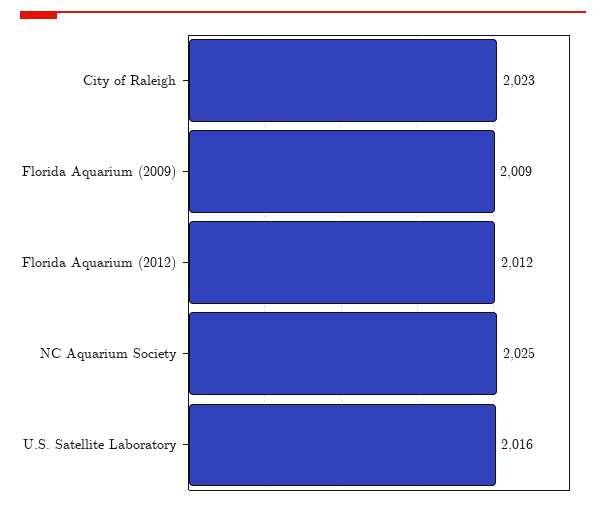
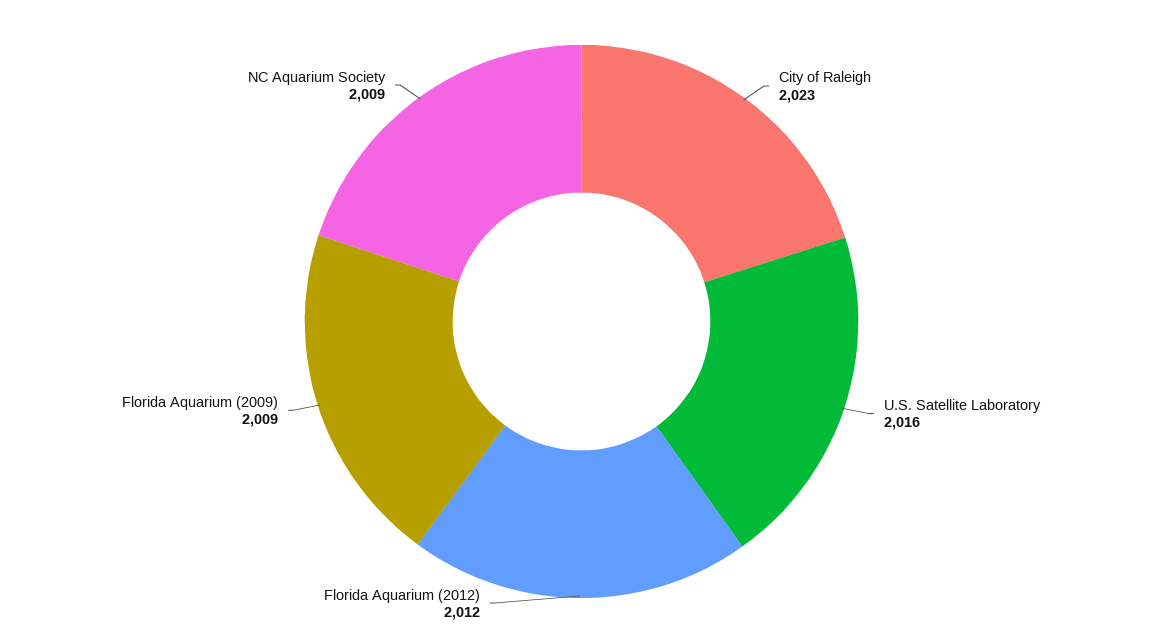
  {
    "City of Raleigh": 2023,
    "Florida Aquarium (2009)": 2009,
    "Florida Aquarium (2012)": 2012,
-   "NC Aquarium Society": 2025,
+   "NC Aquarium Society": 2009,
    "U.S. Satellite Laboratory": 2016
  }

